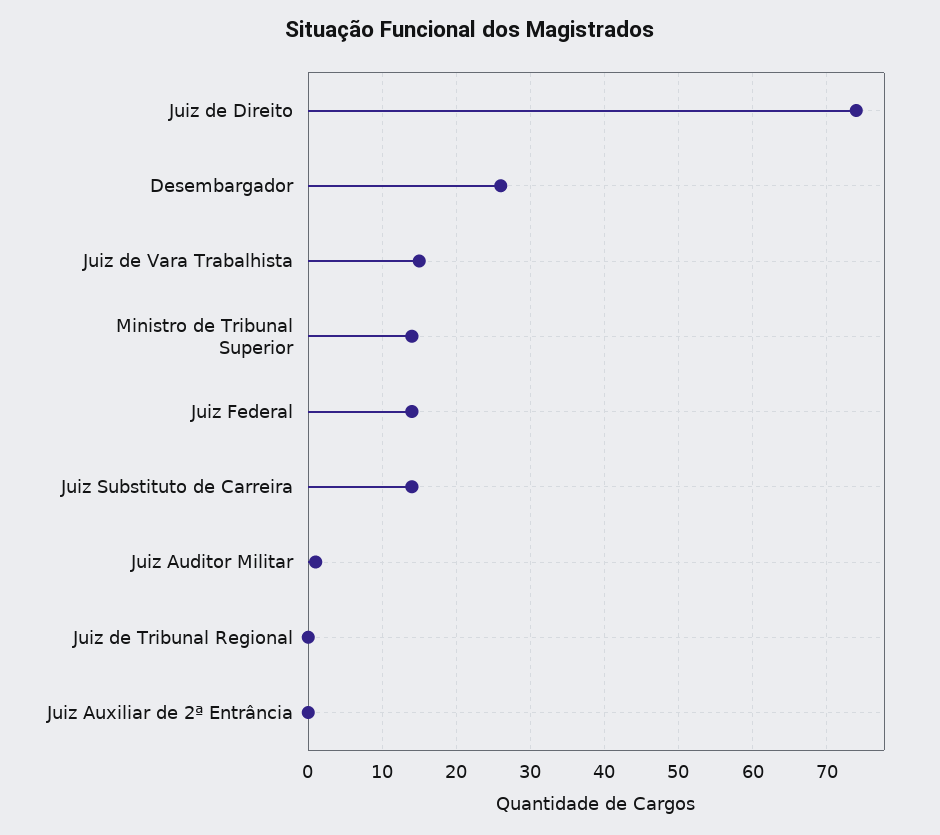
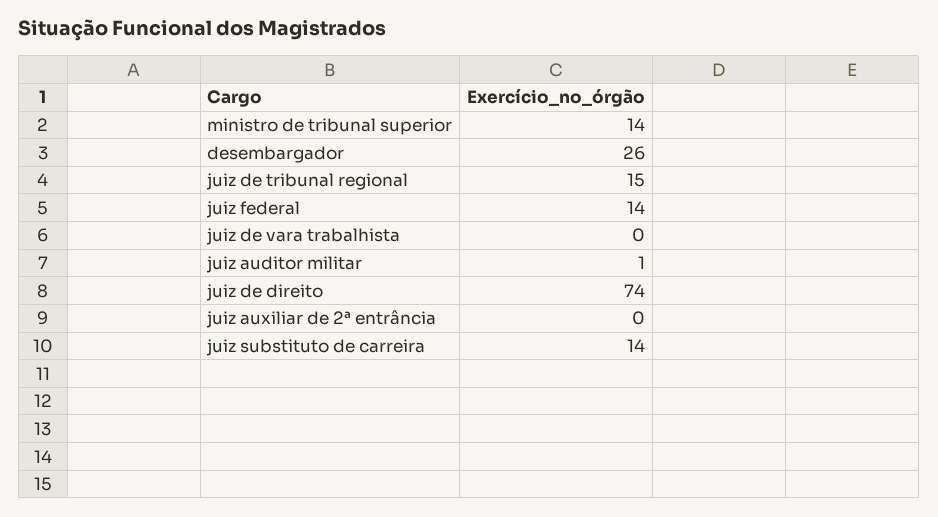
  {
    "Juiz de Direito": 74,
    "Desembargador": 26,
-   "Juiz de Vara Trabalhista": 15,
+   "Juiz de Vara Trabalhista": 0,
    "Ministro de Tribunal Superior": 14,
    "Juiz Federal": 14,
    "Juiz Substituto de Carreira": 14,
    "Juiz Auditor Militar": 1,
-   "Juiz de Tribunal Regional": 0,
+   "Juiz de Tribunal Regional": 15,
    "Juiz Auxiliar de 2ª Entrância": 0
  }

